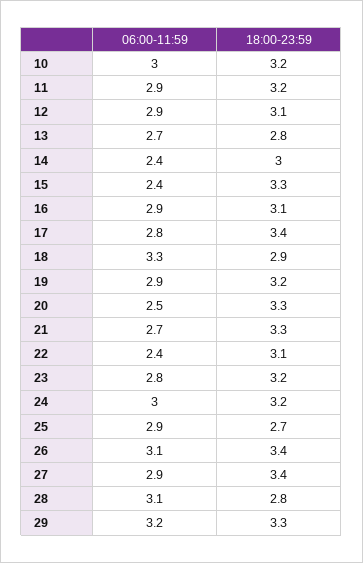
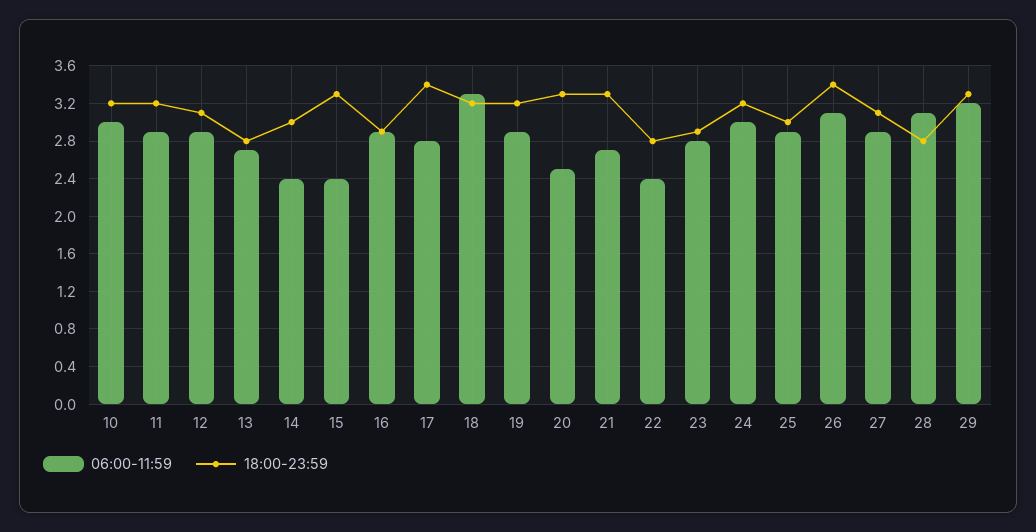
  {
    "06:00-11:59": {
      "10": 3,
      "11": 2.9,
      "12": 2.9,
      "13": 2.7,
      "14": 2.4,
      "15": 2.4,
      "16": 2.9,
      "17": 2.8,
      "18": 3.3,
      "19": 2.9,
      "20": 2.5,
      "21": 2.7,
      "22": 2.4,
      "23": 2.8,
      "24": 3,
      "25": 2.9,
      "26": 3.1,
      "27": 2.9,
      "28": 3.1,
      "29": 3.2
    },
    "18:00-23:59": {
      "10": 3.2,
      "11": 3.2,
      "12": 3.1,
      "13": 2.8,
      "14": 3,
      "15": 3.3,
-     "16": 3.1,
+     "16": 2.9,
      "17": 3.4,
-     "18": 2.9,
+     "18": 3.2,
      "19": 3.2,
      "20": 3.3,
      "21": 3.3,
-     "22": 3.1,
+     "22": 2.8,
-     "23": 3.2,
+     "23": 2.9,
      "24": 3.2,
-     "25": 2.7,
+     "25": 3,
      "26": 3.4,
-     "27": 3.4,
+     "27": 3.1,
      "28": 2.8,
      "29": 3.3
    }
  }

